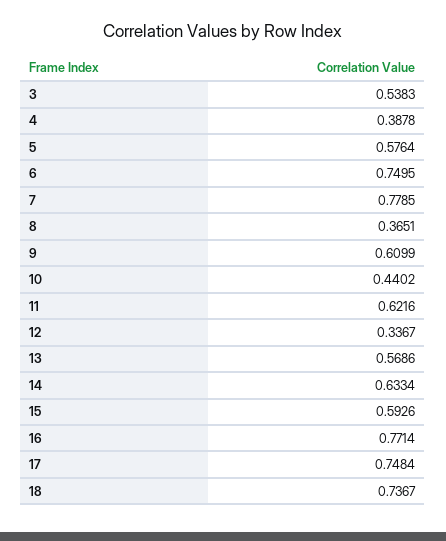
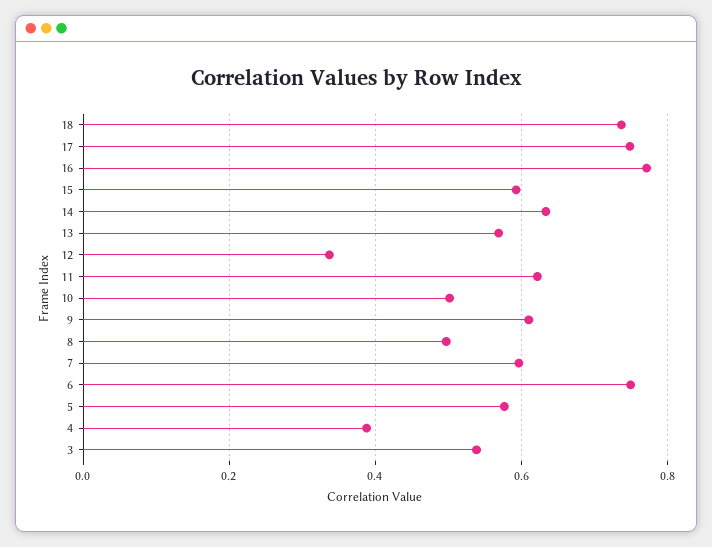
  {
    "3": 0.5383,
    "4": 0.3878,
    "5": 0.5764,
    "6": 0.7495,
-   "7": 0.7785,
+   "7": 0.6,
-   "8": 0.3651,
+   "8": 0.5,
    "9": 0.6099,
-   "10": 0.4402,
+   "10": 0.5,
    "11": 0.6216,
    "12": 0.3367,
    "13": 0.5686,
    "14": 0.6334,
    "15": 0.5926,
    "16": 0.7714,
    "17": 0.7484,
    "18": 0.7367
  }

